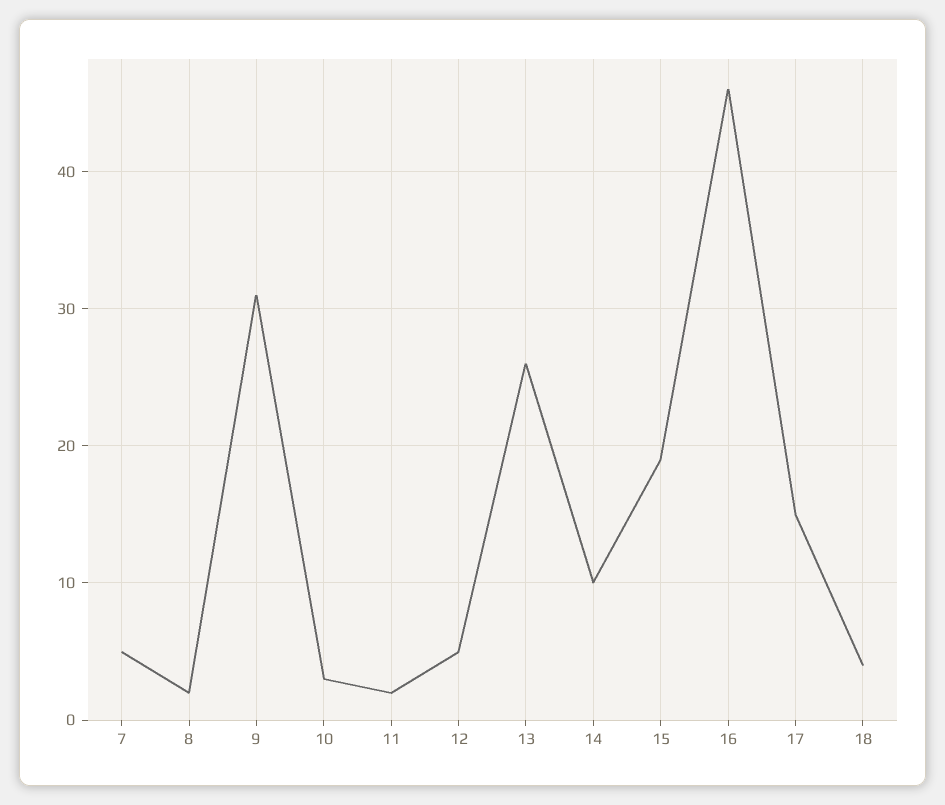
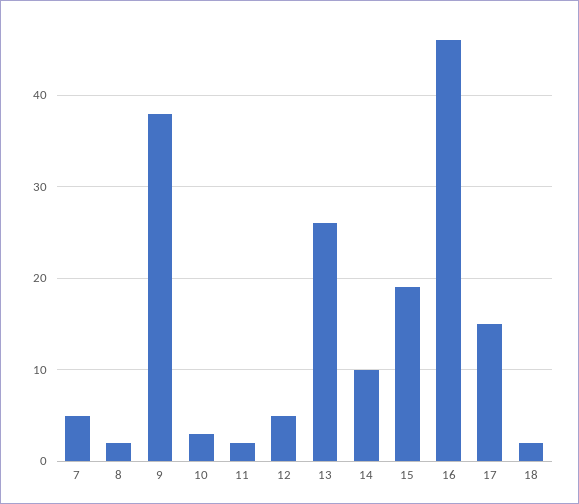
  {
    "7": 5,
    "8": 2,
-   "9": 31,
+   "9": 38,
    "10": 3,
    "11": 2,
    "12": 5,
    "13": 26,
    "14": 10,
    "15": 19,
    "16": 46,
    "17": 15,
-   "18": 4
+   "18": 2
  }

